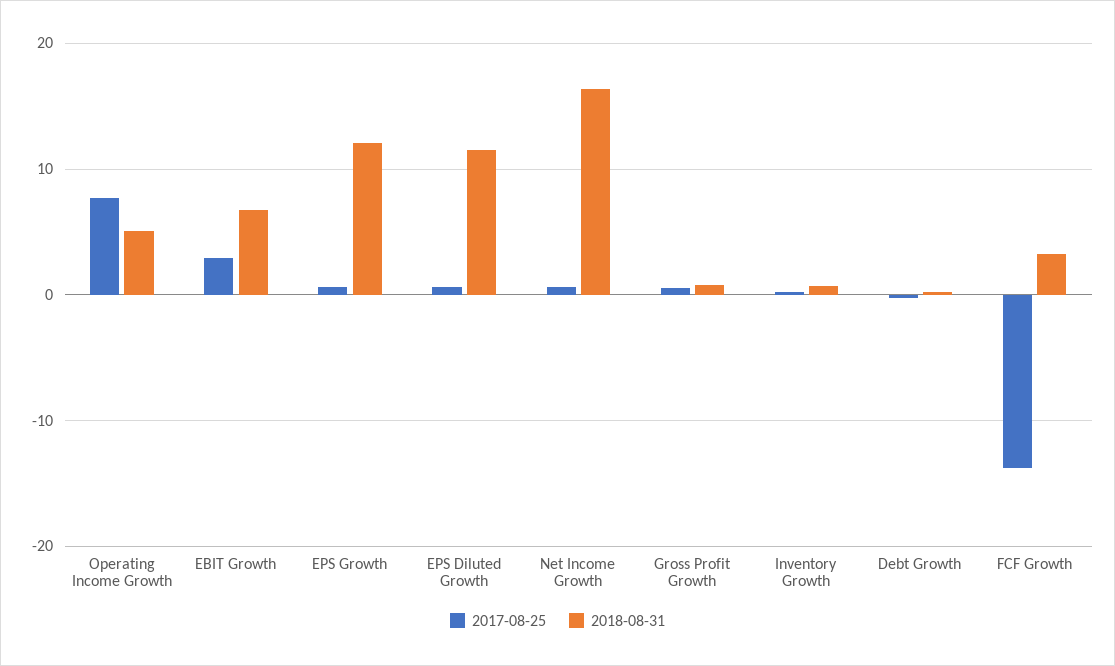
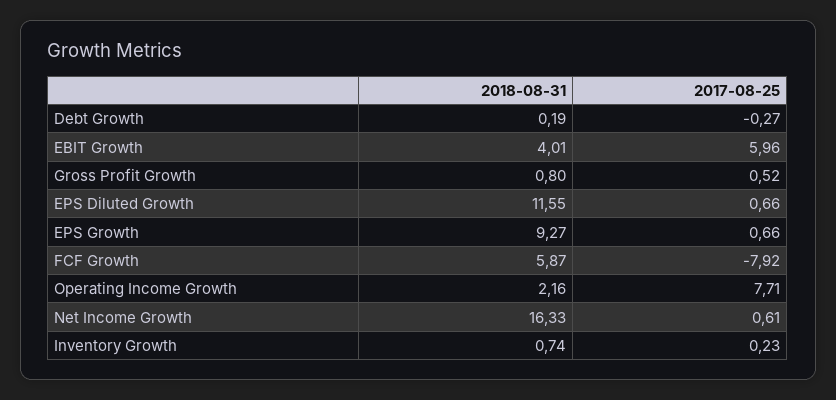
  {
    "2017-08-25": {
      "Operating Income Growth": 7.71,
-     "EBIT Growth": 3,
+     "EBIT Growth": 5.96,
      "EPS Growth": 0.66,
      "EPS Diluted Growth": 0.66,
      "Net Income Growth": 0.61,
      "Gross Profit Growth": 0.52,
      "Inventory Growth": 0.23,
      "Debt Growth": -0.27,
-     "FCF Growth": -14
+     "FCF Growth": -7.92
    },
    "2018-08-31": {
-     "Operating Income Growth": 5,
+     "Operating Income Growth": 2.16,
-     "EBIT Growth": 7,
+     "EBIT Growth": 4.01,
-     "EPS Growth": 12,
+     "EPS Growth": 9.27,
      "EPS Diluted Growth": 11.55,
      "Net Income Growth": 16.33,
      "Gross Profit Growth": 0.8,
      "Inventory Growth": 0.74,
      "Debt Growth": 0.19,
-     "FCF Growth": 3
+     "FCF Growth": 5.87
    }
  }

